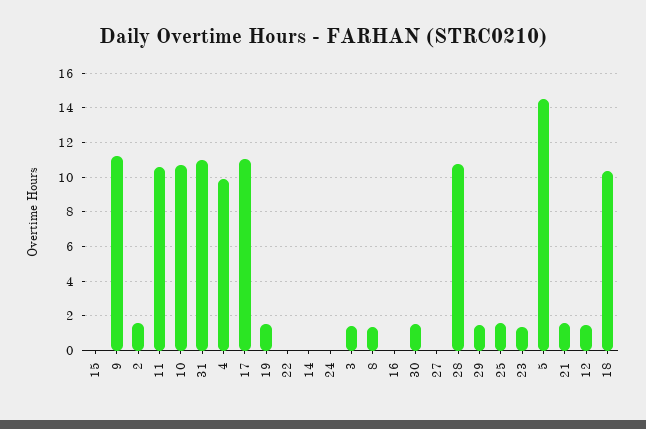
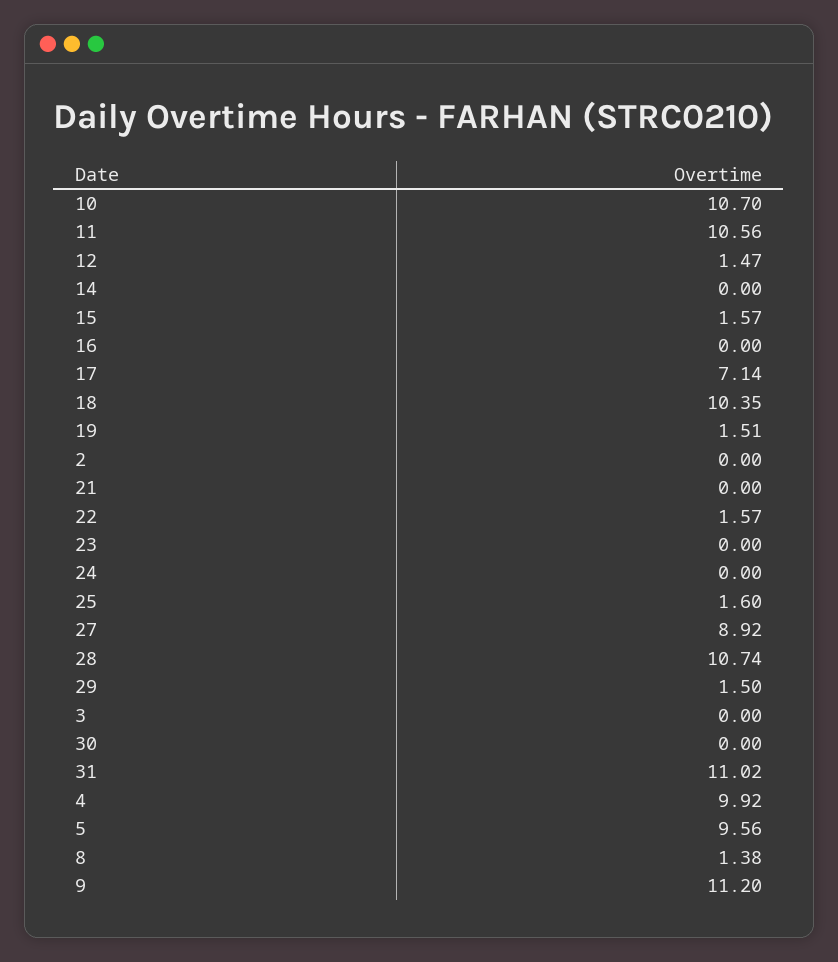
  {
-   "15": 0,
+   "15": 1.57,
    "9": 11.2,
-   "2": 1.5,
+   "2": 0,
    "11": 10.56,
    "10": 10.7,
    "31": 11.02,
    "4": 9.92,
-   "17": 11,
+   "17": 7.14,
    "19": 1.51,
-   "22": 0,
+   "22": 1.57,
    "14": 0,
    "24": 0,
-   "3": 1.5,
+   "3": 0,
    "8": 1.38,
    "16": 0,
-   "30": 1.5,
+   "30": 0,
-   "27": 0,
+   "27": 8.92,
    "28": 10.74,
    "29": 1.5,
    "25": 1.6,
-   "23": 1.5,
+   "23": 0,
-   "5": 14.5,
+   "5": 9.56,
-   "21": 1.5,
+   "21": 0,
    "12": 1.47,
    "18": 10.35
  }

